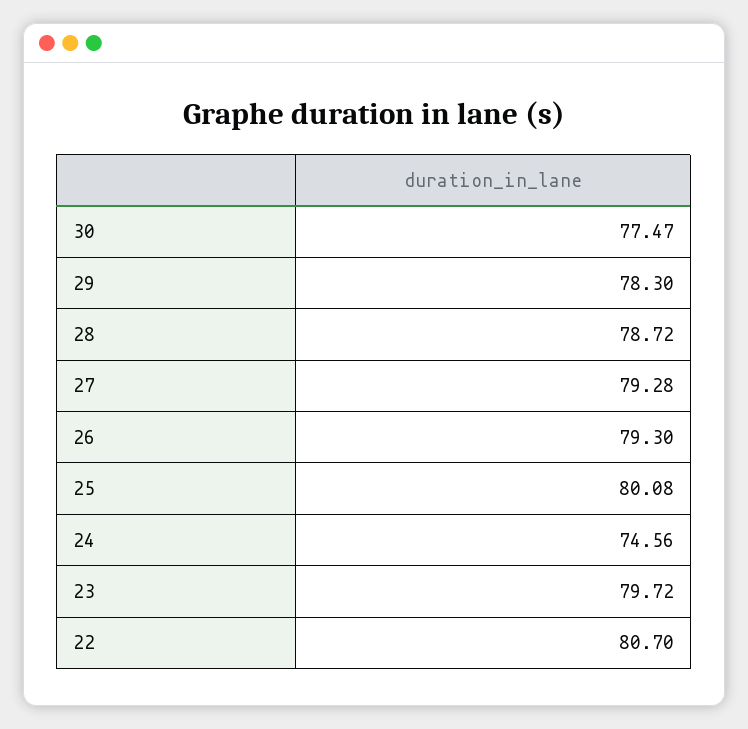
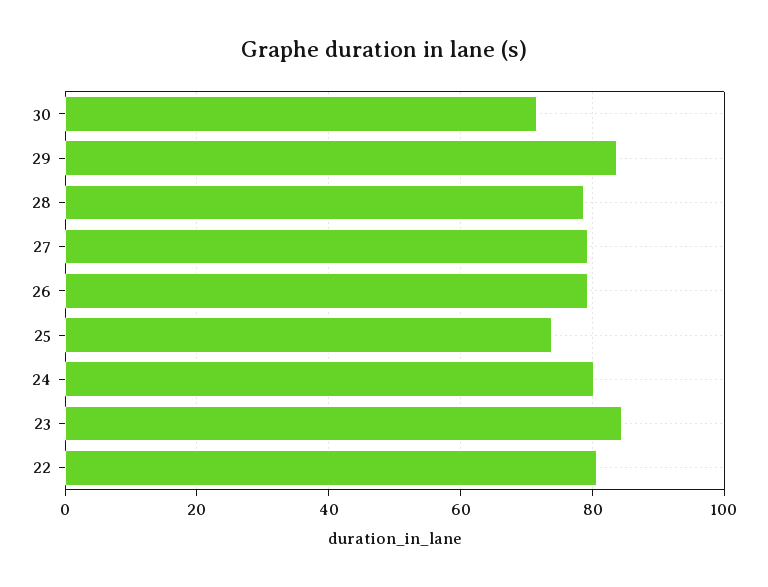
  {
-   "30": 77.47,
+   "30": 72,
-   "29": 78.3,
+   "29": 84,
    "28": 78.72,
    "27": 79.28,
    "26": 79.3,
-   "25": 80.08,
+   "25": 74,
-   "24": 74.56,
+   "24": 80,
-   "23": 79.72,
+   "23": 84,
    "22": 80.7
  }

